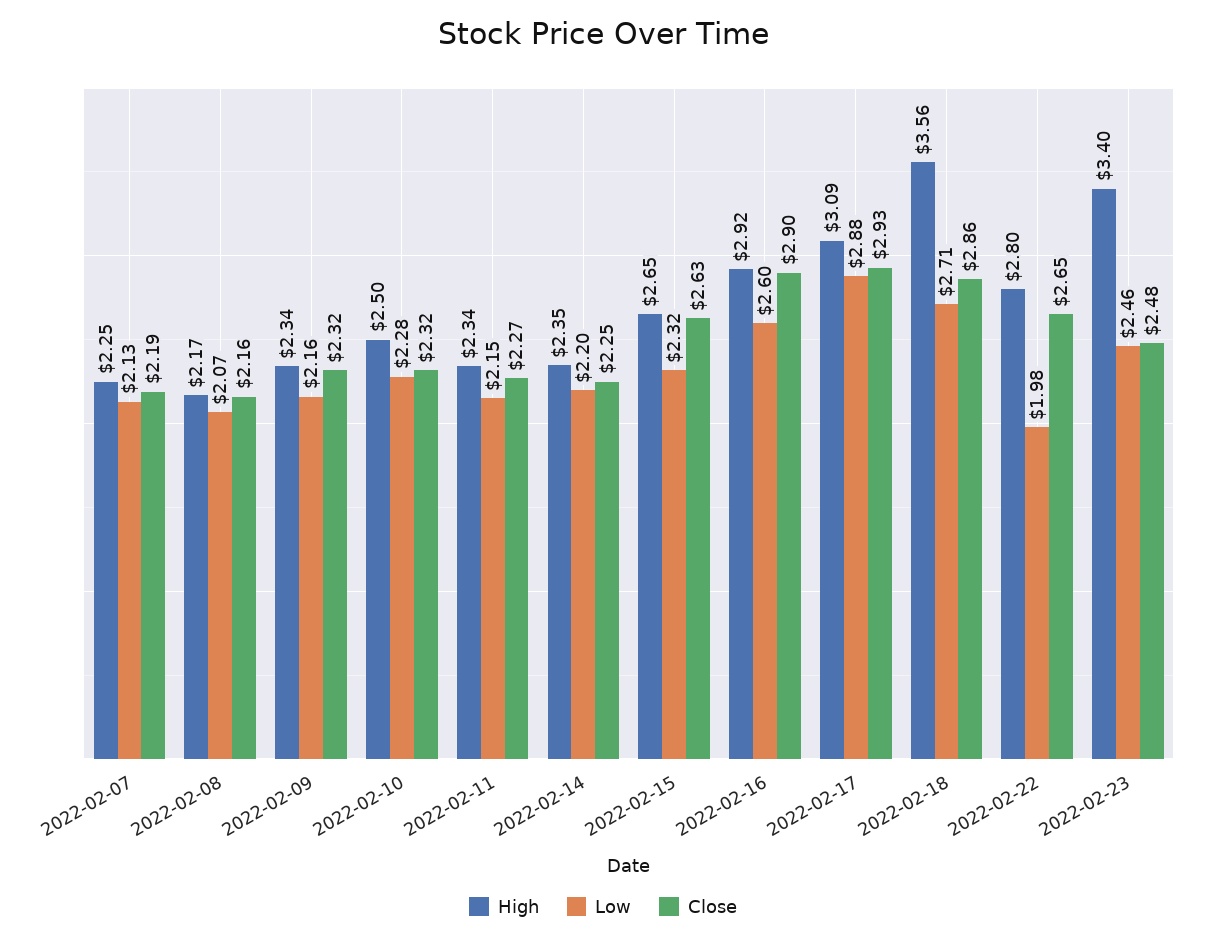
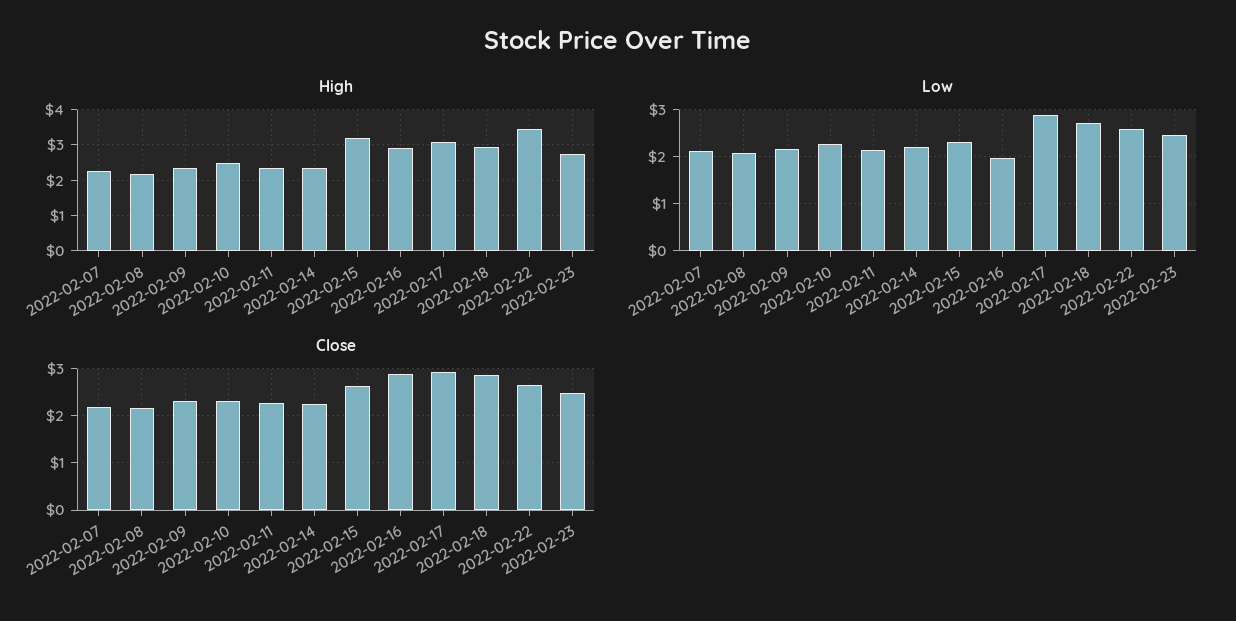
  {
    "High": {
      "2022-02-07": 2.25,
      "2022-02-08": 2.17,
      "2022-02-09": 2.34,
      "2022-02-10": 2.5,
      "2022-02-11": 2.34,
      "2022-02-14": 2.35,
-     "2022-02-15": 2.65,
+     "2022-02-15": 3.2,
      "2022-02-16": 2.92,
      "2022-02-17": 3.09,
-     "2022-02-18": 3.56,
+     "2022-02-18": 3,
-     "2022-02-22": 2.8,
+     "2022-02-22": 3.4,
-     "2022-02-23": 3.4
+     "2022-02-23": 2.8
    },
    "Low": {
      "2022-02-07": 2.13,
      "2022-02-08": 2.07,
      "2022-02-09": 2.16,
      "2022-02-10": 2.28,
      "2022-02-11": 2.15,
      "2022-02-14": 2.2,
      "2022-02-15": 2.32,
-     "2022-02-16": 2.6,
+     "2022-02-16": 2,
      "2022-02-17": 2.88,
      "2022-02-18": 2.71,
-     "2022-02-22": 1.98,
+     "2022-02-22": 2.6,
      "2022-02-23": 2.46
    },
    "Close": {
      "2022-02-07": 2.19,
      "2022-02-08": 2.16,
      "2022-02-09": 2.32,
      "2022-02-10": 2.32,
      "2022-02-11": 2.27,
      "2022-02-14": 2.25,
      "2022-02-15": 2.63,
      "2022-02-16": 2.9,
      "2022-02-17": 2.93,
      "2022-02-18": 2.86,
      "2022-02-22": 2.65,
      "2022-02-23": 2.48
    }
  }

